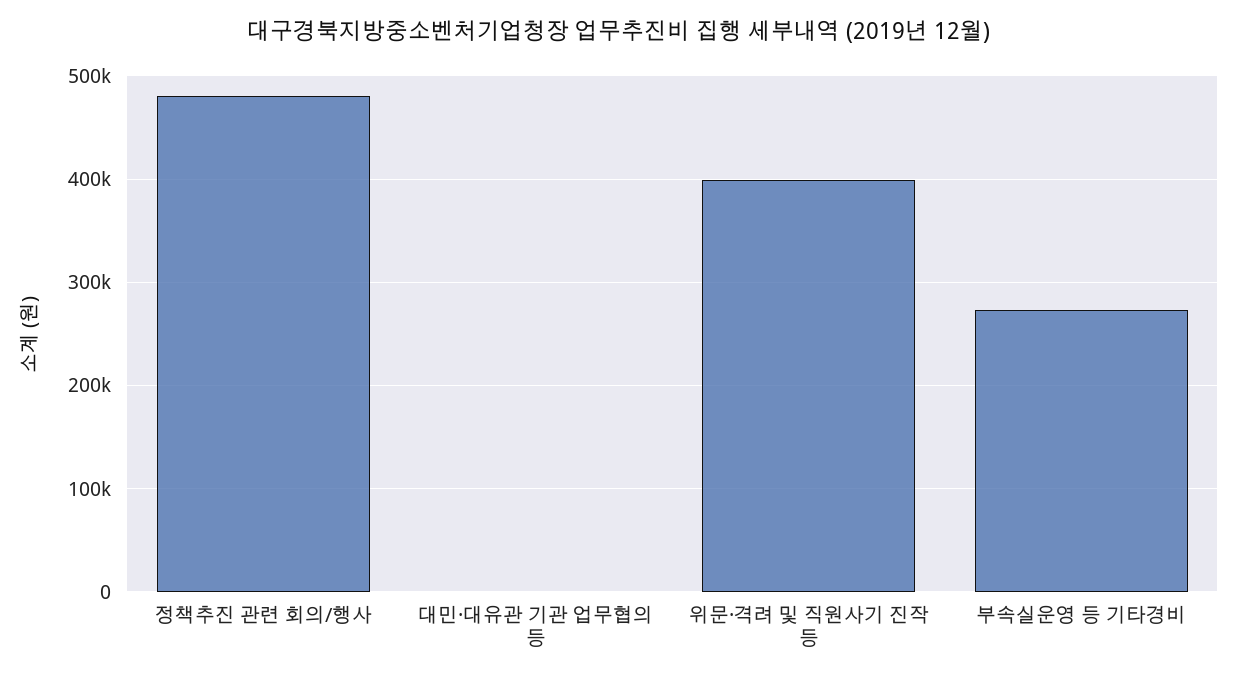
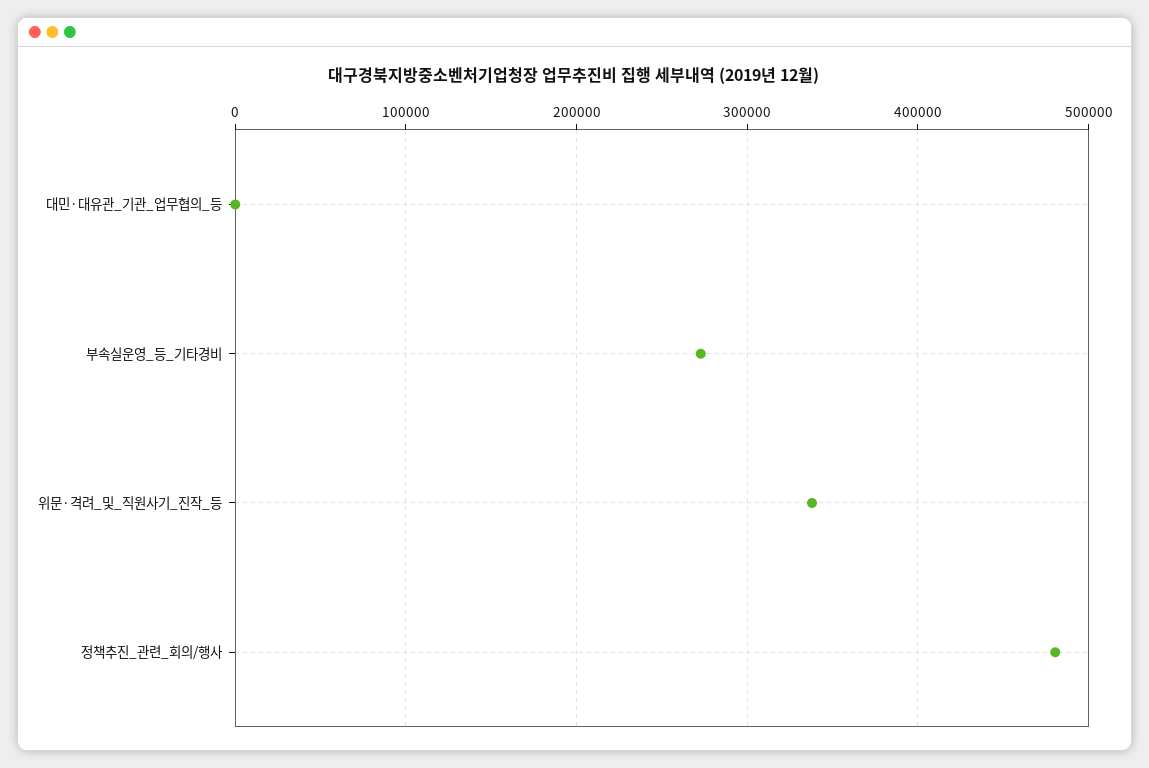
  {
    "정책추진 관련 회의/행사": 480000,
    "대민·대유관 기관 업무협의 등": 0,
-   "위문·격려 및 직원사기 진작 등": 400000,
+   "위문·격려 및 직원사기 진작 등": 340000,
    "부속실운영 등 기타경비": 270000
  }

